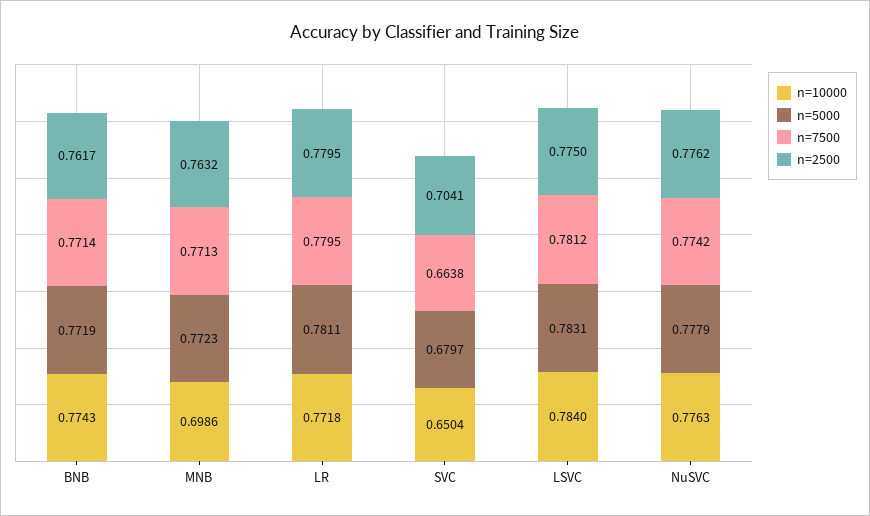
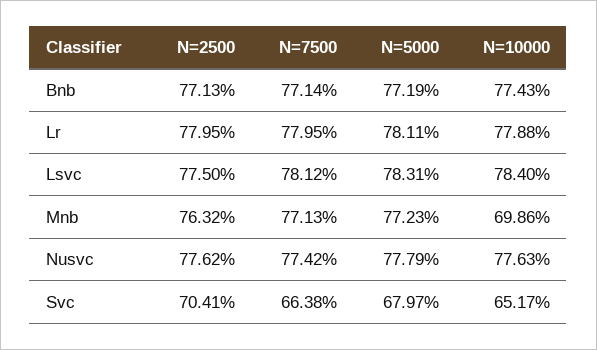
  {
    "n=10000": {
      "BNB": 0.7743,
      "MNB": 0.6986,
-     "LR": 0.7718,
+     "LR": 0.7788,
-     "SVC": 0.6504,
+     "SVC": 0.6517,
      "LSVC": 0.784,
      "NuSVC": 0.7763
    },
    "n=5000": {
      "BNB": 0.7719,
      "MNB": 0.7723,
      "LR": 0.7811,
      "SVC": 0.6797,
      "LSVC": 0.7831,
      "NuSVC": 0.7779
    },
    "n=7500": {
      "BNB": 0.7714,
      "MNB": 0.7713,
      "LR": 0.7795,
      "SVC": 0.6638,
      "LSVC": 0.7812,
      "NuSVC": 0.7742
    },
    "n=2500": {
-     "BNB": 0.7617,
+     "BNB": 0.7713,
      "MNB": 0.7632,
      "LR": 0.7795,
      "SVC": 0.7041,
      "LSVC": 0.775,
      "NuSVC": 0.7762
    }
  }

